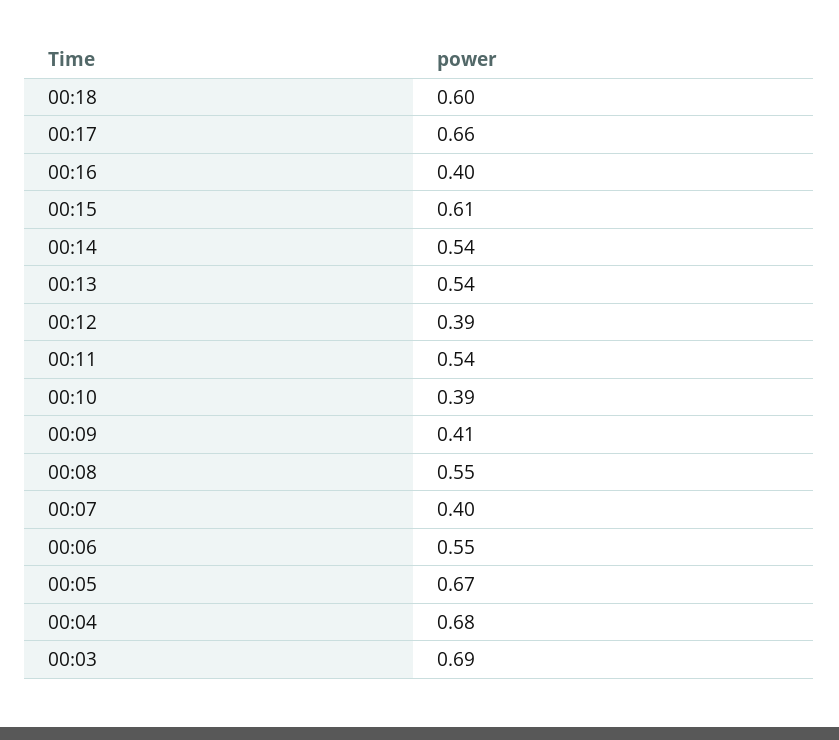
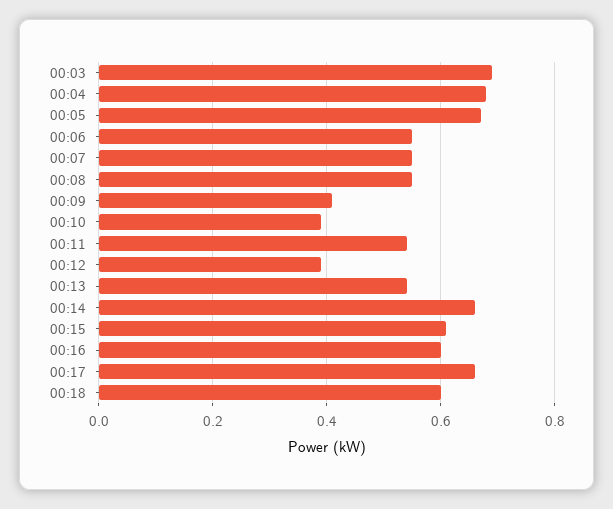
  {
    "00:18": 0.6,
    "00:17": 0.66,
-   "00:16": 0.4,
+   "00:16": 0.6,
    "00:15": 0.61,
-   "00:14": 0.54,
+   "00:14": 0.65,
    "00:13": 0.54,
    "00:12": 0.39,
    "00:11": 0.54,
    "00:10": 0.39,
    "00:09": 0.41,
    "00:08": 0.55,
-   "00:07": 0.4,
+   "00:07": 0.55,
    "00:06": 0.55,
    "00:05": 0.67,
    "00:04": 0.68,
    "00:03": 0.69
  }

